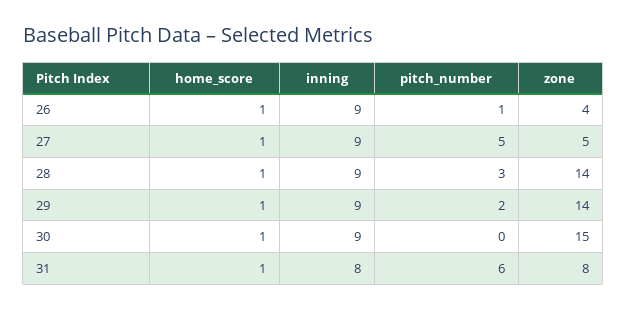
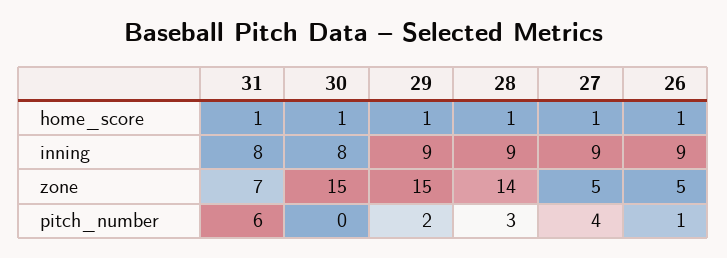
  {
    "home_score": {
      "26": 1,
      "27": 1,
      "28": 1,
      "29": 1,
      "30": 1,
      "31": 1
    },
    "inning": {
      "26": 9,
      "27": 9,
      "28": 9,
      "29": 9,
-     "30": 9,
+     "30": 8,
      "31": 8
    },
    "pitch_number": {
      "26": 1,
-     "27": 5,
+     "27": 4,
      "28": 3,
      "29": 2,
      "30": 0,
      "31": 6
    },
    "zone": {
-     "26": 4,
+     "26": 5,
      "27": 5,
      "28": 14,
-     "29": 14,
+     "29": 15,
      "30": 15,
-     "31": 8
+     "31": 7
    }
  }

